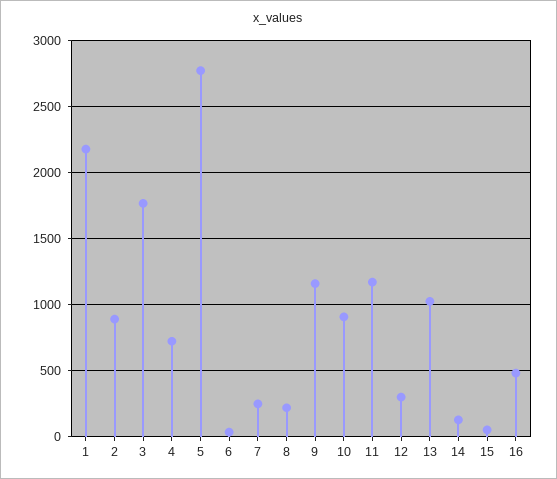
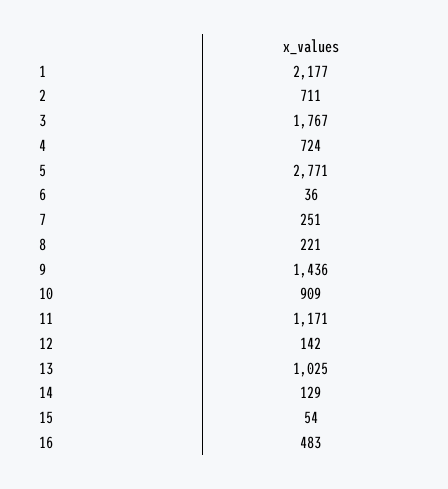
  {
    "1": 2177,
-   "2": 900,
+   "2": 711,
    "3": 1767,
    "4": 724,
    "5": 2771,
    "6": 36,
    "7": 251,
    "8": 221,
-   "9": 1150,
+   "9": 1436,
    "10": 909,
    "11": 1171,
-   "12": 300,
+   "12": 142,
    "13": 1025,
    "14": 129,
    "15": 54,
    "16": 483
  }

